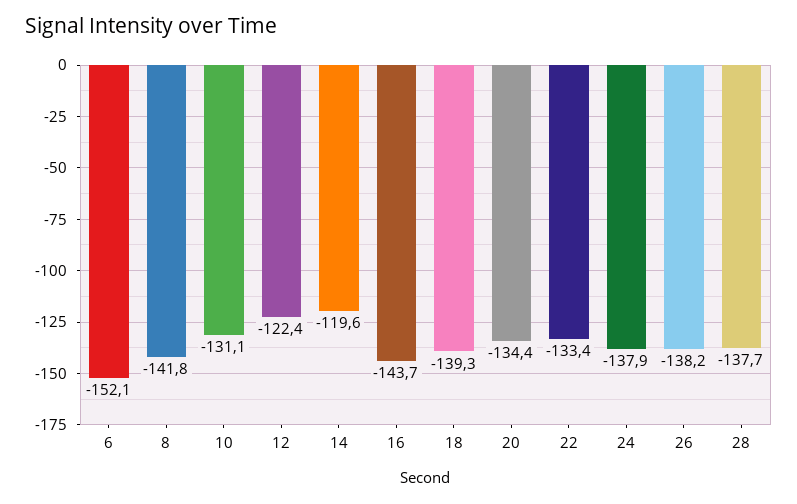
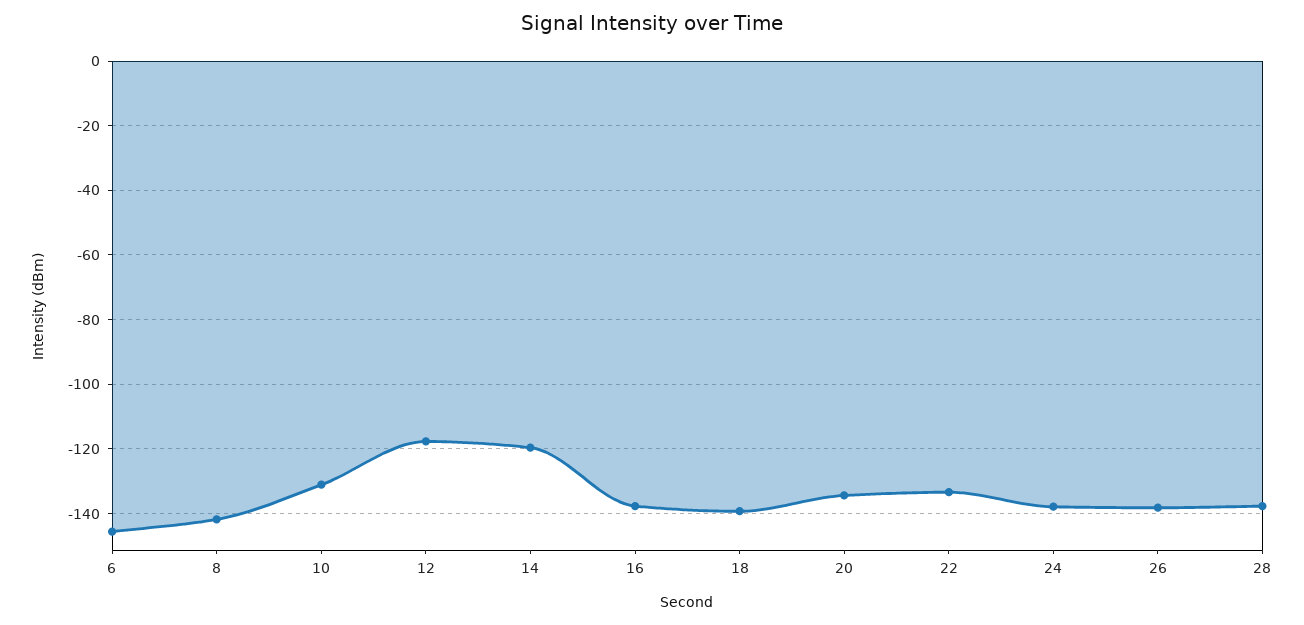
  {
-   "6": -152.1,
+   "6": -146,
    "8": -141.8,
    "10": -131.1,
-   "12": -122.4,
+   "12": -118,
    "14": -119.6,
-   "16": -143.7,
+   "16": -138,
    "18": -139.3,
    "20": -134.4,
    "22": -133.4,
    "24": -137.9,
    "26": -138.2,
    "28": -137.7
  }

